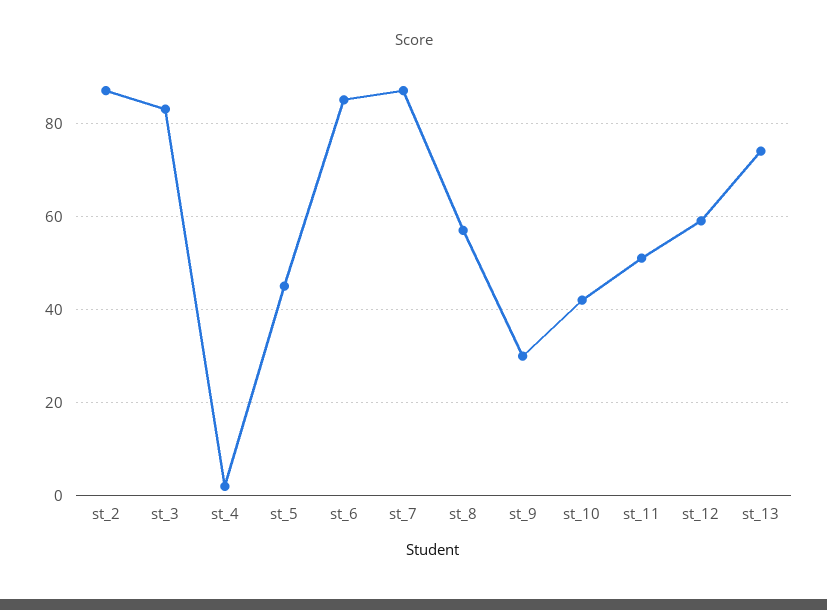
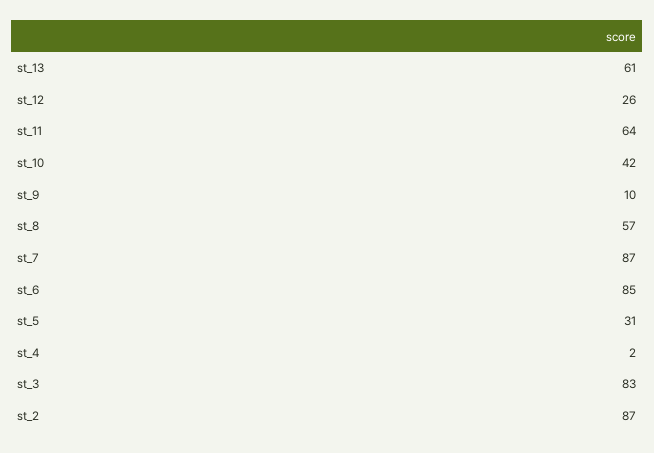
  {
    "st_2": 87,
    "st_3": 83,
    "st_4": 2,
-   "st_5": 45,
+   "st_5": 31,
    "st_6": 85,
    "st_7": 87,
    "st_8": 57,
-   "st_9": 30,
+   "st_9": 10,
    "st_10": 42,
-   "st_11": 50,
+   "st_11": 64,
-   "st_12": 60,
+   "st_12": 26,
-   "st_13": 75
+   "st_13": 61
  }

